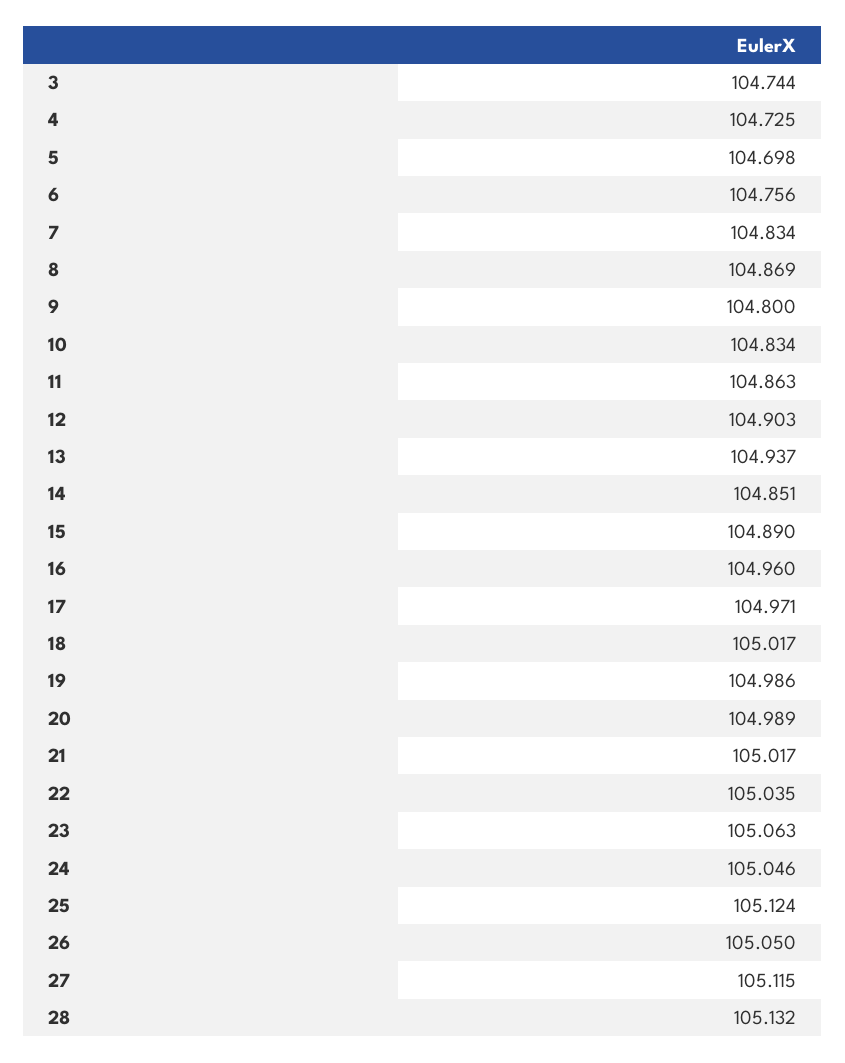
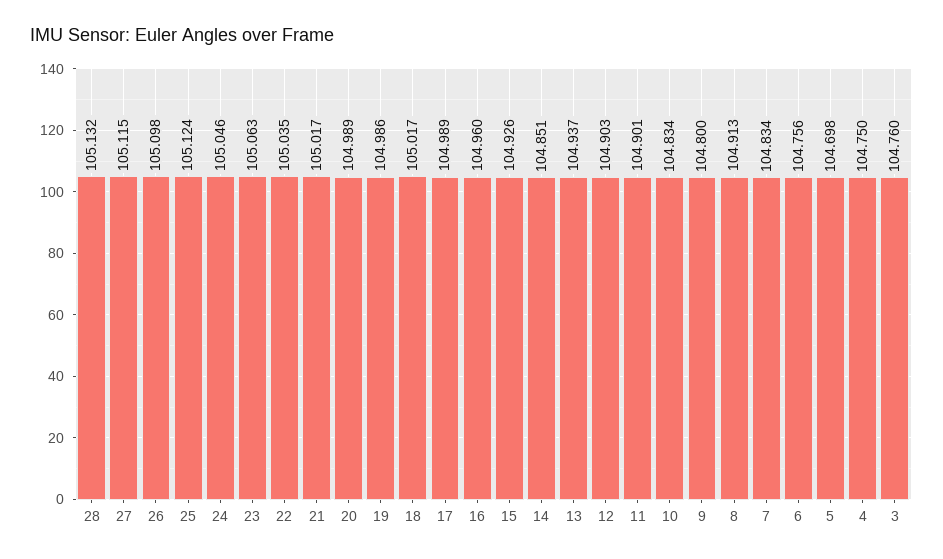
  {
-   "3": 104.744,
+   "3": 104.76,
-   "4": 104.725,
+   "4": 104.75,
    "5": 104.698,
    "6": 104.756,
    "7": 104.834,
-   "8": 104.869,
+   "8": 104.913,
    "9": 104.8,
    "10": 104.834,
-   "11": 104.863,
+   "11": 104.901,
    "12": 104.903,
    "13": 104.937,
    "14": 104.851,
-   "15": 104.89,
+   "15": 104.926,
    "16": 104.96,
-   "17": 104.971,
+   "17": 104.989,
    "18": 105.017,
    "19": 104.986,
    "20": 104.989,
    "21": 105.017,
    "22": 105.035,
    "23": 105.063,
    "24": 105.046,
    "25": 105.124,
-   "26": 105.05,
+   "26": 105.098,
    "27": 105.115,
    "28": 105.132
  }

